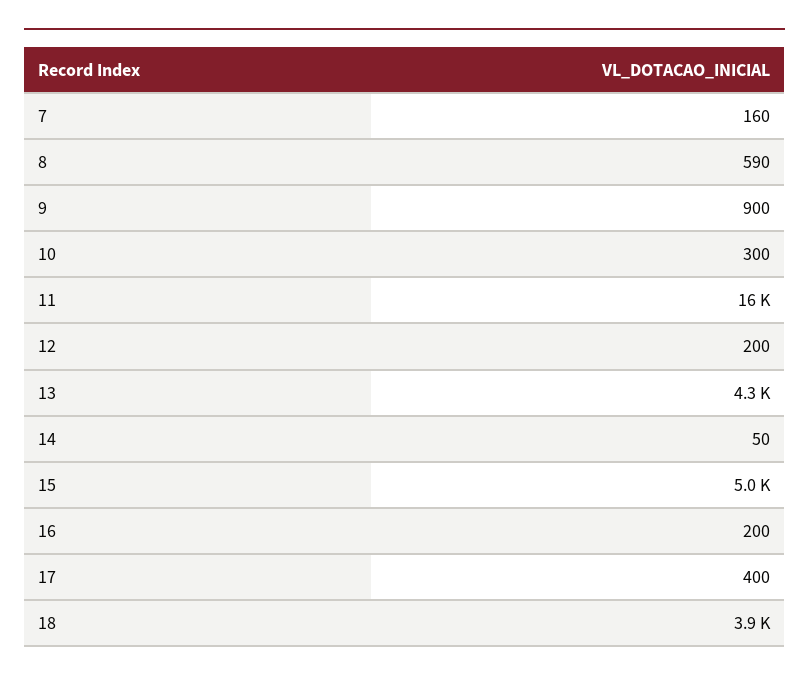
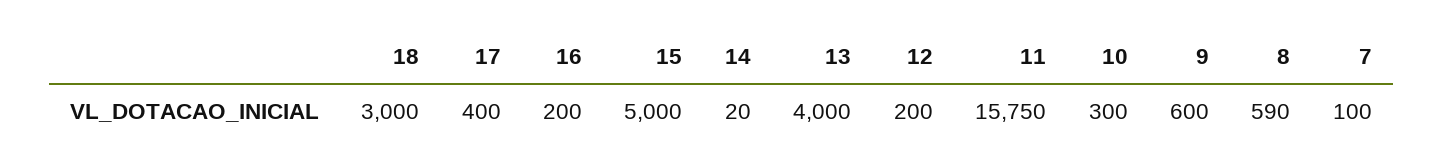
  {
-   "7": 160,
+   "7": 100,
    "8": 590,
-   "9": 900,
+   "9": 600,
    "10": 300,
    "11": 15750,
    "12": 200,
-   "13": 4300,
+   "13": 4000,
-   "14": 50,
+   "14": 20,
    "15": 5000,
    "16": 200,
    "17": 400,
-   "18": 3900
+   "18": 3000
  }

